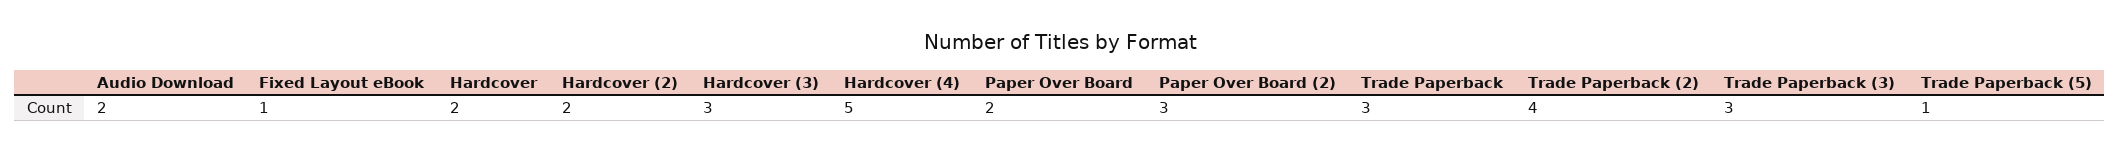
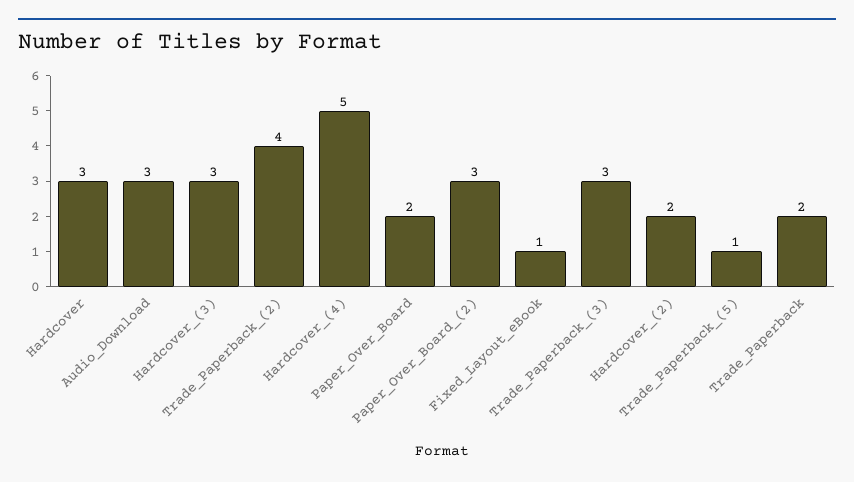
  {
-   "Audio Download": 2,
+   "Audio Download": 3,
    "Fixed Layout eBook": 1,
-   "Hardcover": 2,
+   "Hardcover": 3,
    "Hardcover (2)": 2,
    "Hardcover (3)": 3,
    "Hardcover (4)": 5,
    "Paper Over Board": 2,
    "Paper Over Board (2)": 3,
-   "Trade Paperback": 3,
+   "Trade Paperback": 2,
    "Trade Paperback (2)": 4,
    "Trade Paperback (3)": 3,
    "Trade Paperback (5)": 1
  }

